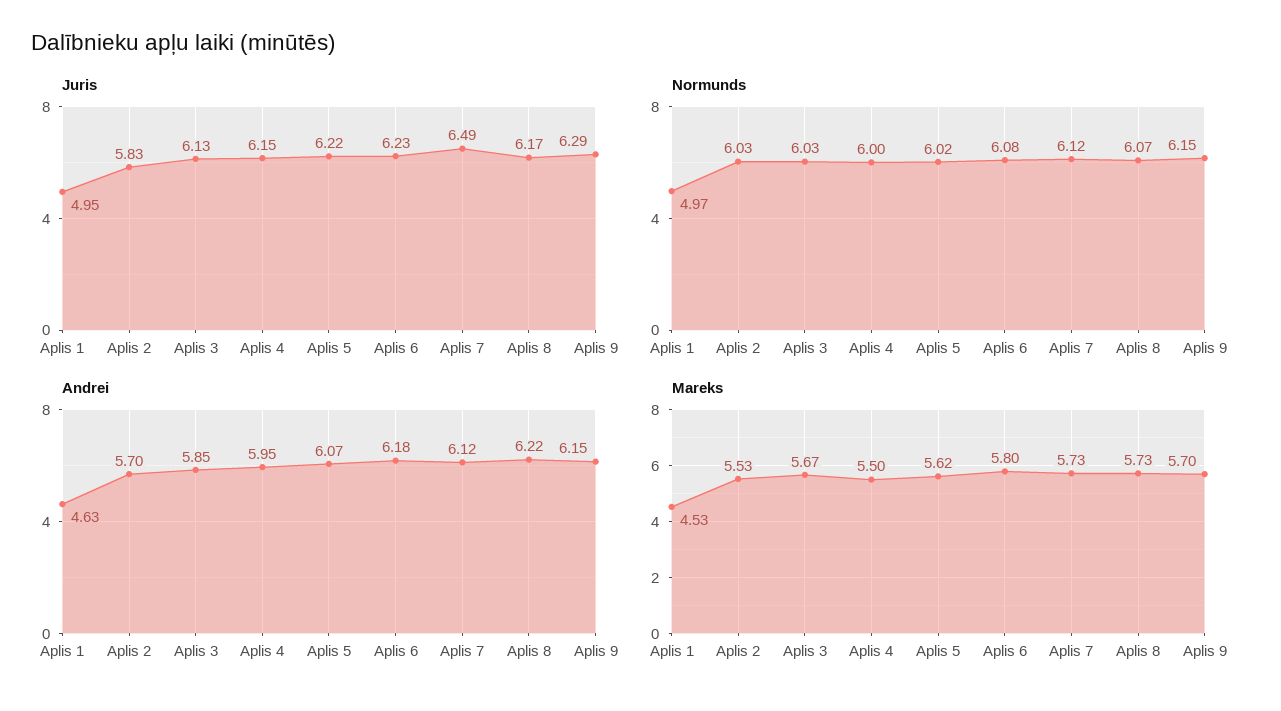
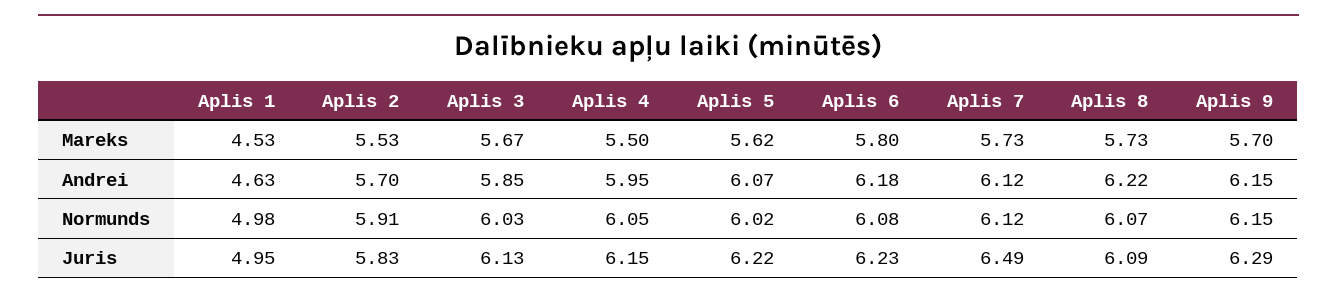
  {
    "Juris": {
      "Aplis 1": 4.95,
      "Aplis 2": 5.83,
      "Aplis 3": 6.13,
      "Aplis 4": 6.15,
      "Aplis 5": 6.22,
      "Aplis 6": 6.23,
      "Aplis 7": 6.49,
-     "Aplis 8": 6.17,
+     "Aplis 8": 6.09,
      "Aplis 9": 6.29
    },
    "Normunds": {
-     "Aplis 1": 4.97,
+     "Aplis 1": 4.98,
-     "Aplis 2": 6.03,
+     "Aplis 2": 5.91,
      "Aplis 3": 6.03,
-     "Aplis 4": 6,
+     "Aplis 4": 6.05,
      "Aplis 5": 6.02,
      "Aplis 6": 6.08,
      "Aplis 7": 6.12,
      "Aplis 8": 6.07,
      "Aplis 9": 6.15
    },
    "Andrei": {
      "Aplis 1": 4.63,
      "Aplis 2": 5.7,
      "Aplis 3": 5.85,
      "Aplis 4": 5.95,
      "Aplis 5": 6.07,
      "Aplis 6": 6.18,
      "Aplis 7": 6.12,
      "Aplis 8": 6.22,
      "Aplis 9": 6.15
    },
    "Mareks": {
      "Aplis 1": 4.53,
      "Aplis 2": 5.53,
      "Aplis 3": 5.67,
      "Aplis 4": 5.5,
      "Aplis 5": 5.62,
      "Aplis 6": 5.8,
      "Aplis 7": 5.73,
      "Aplis 8": 5.73,
      "Aplis 9": 5.7
    }
  }

